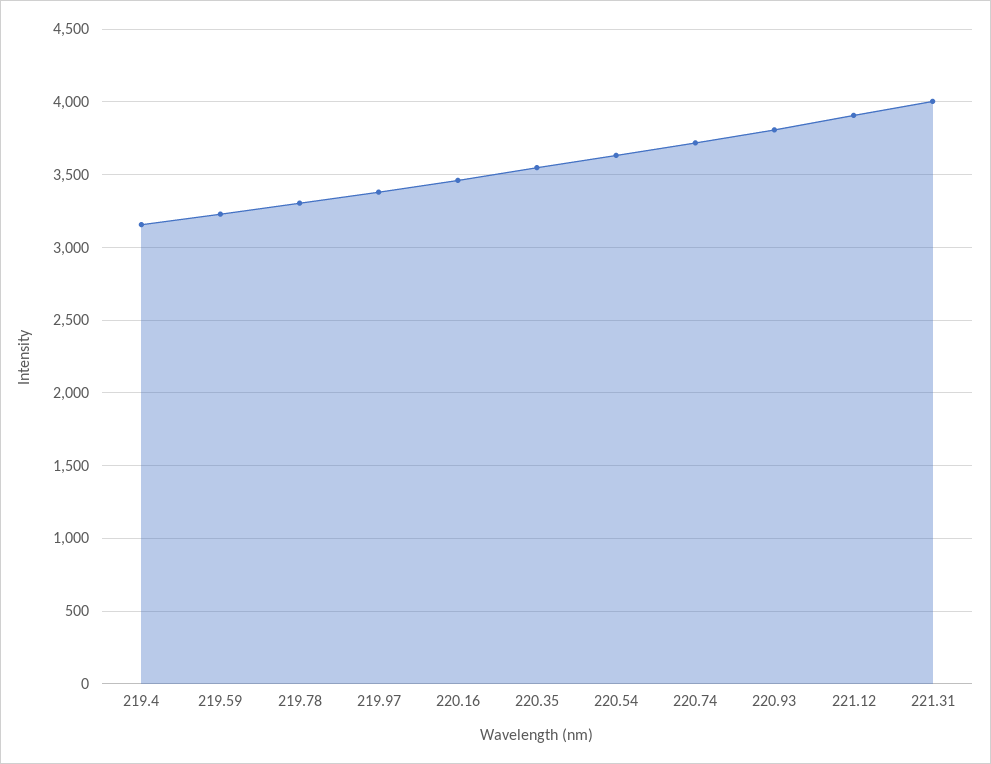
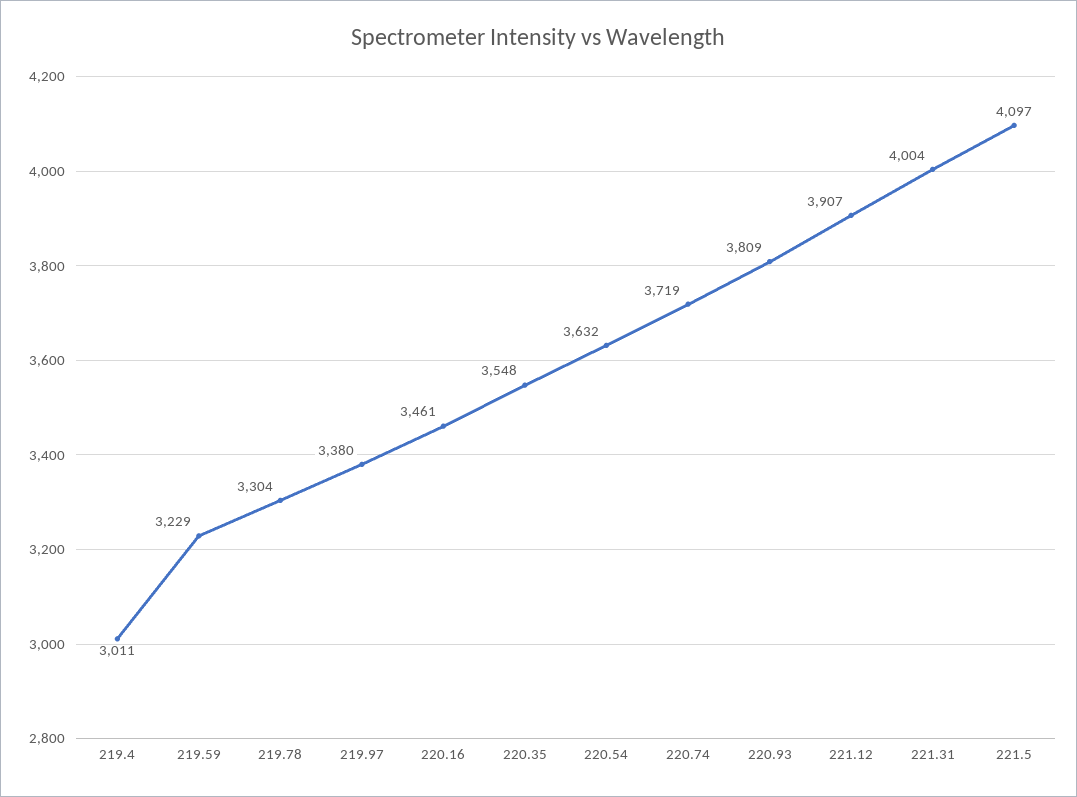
  {
-   "219.4": 3150,
+   "219.4": 3011,
    "219.59": 3229,
    "219.78": 3304,
    "219.97": 3380,
    "220.16": 3461,
    "220.35": 3548,
    "220.54": 3632,
    "220.74": 3719,
    "220.93": 3809,
    "221.12": 3907,
-   "221.31": 4004
+   "221.31": 4004,
+   "221.5": 4097
  }

